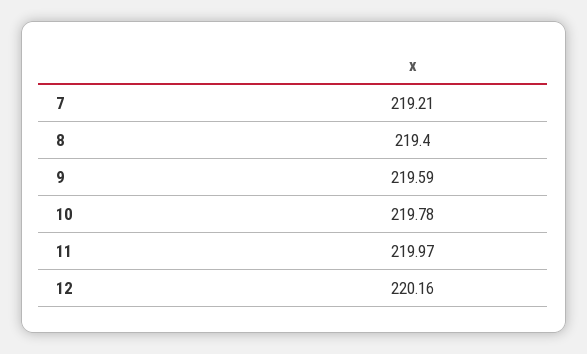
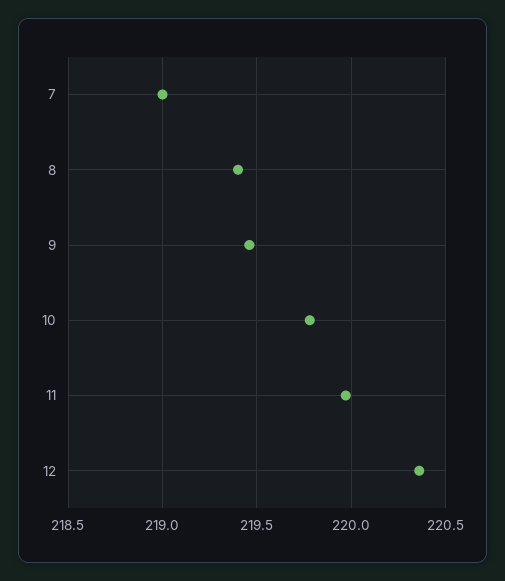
  {
-   "7": 219.21,
+   "7": 219,
    "8": 219.4,
-   "9": 219.59,
+   "9": 219.45,
    "10": 219.78,
    "11": 219.97,
-   "12": 220.16
+   "12": 220.35
  }

